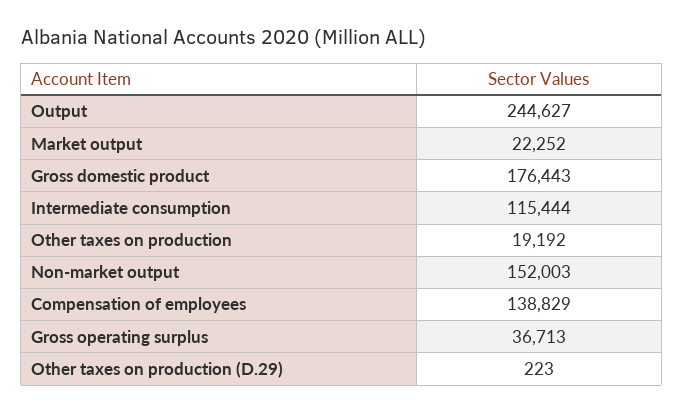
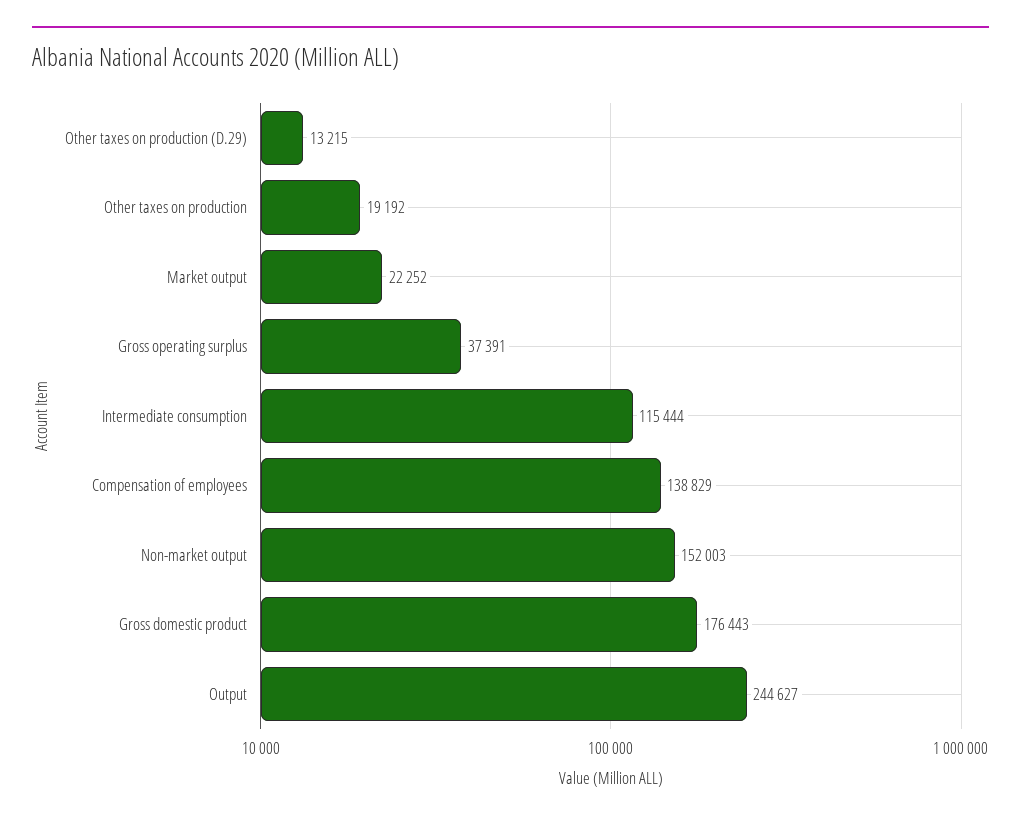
  {
    "Output": 244627,
    "Market output": 22252,
    "Gross domestic product": 176443,
    "Intermediate consumption": 115444,
    "Other taxes on production": 19192,
    "Non-market output": 152003,
    "Compensation of employees": 138829,
-   "Gross operating surplus": 36713,
+   "Gross operating surplus": 37391,
-   "Other taxes on production (D.29)": 223
+   "Other taxes on production (D.29)": 13215
  }

